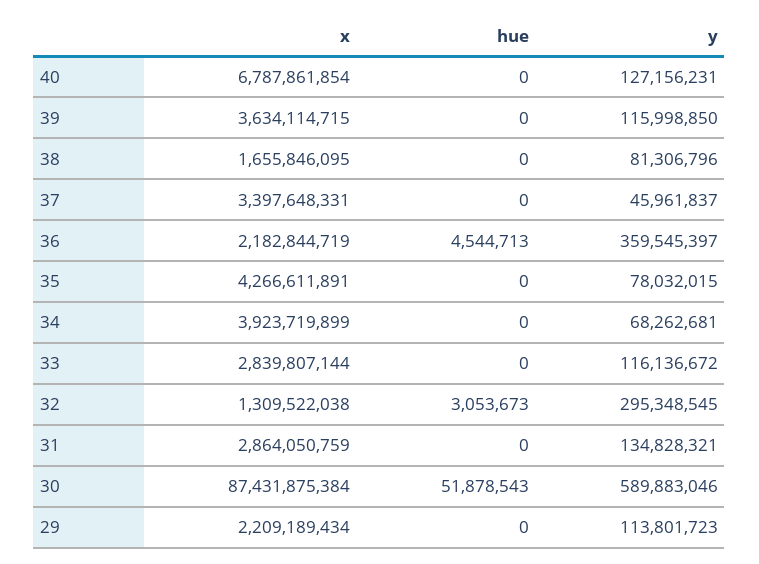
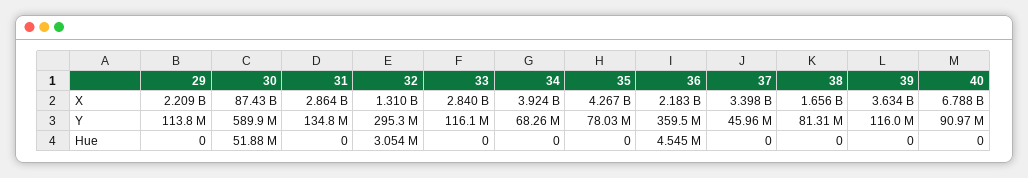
  {
    "x": {
      "40": 6787861854,
      "39": 3634114715,
      "38": 1655846095,
      "37": 3397648331,
      "36": 2182844719,
      "35": 4266611891,
      "34": 3923719899,
      "33": 2839807144,
      "32": 1309522038,
      "31": 2864050759,
      "30": 87431875384,
      "29": 2209189434
    },
    "hue": {
      "40": 0,
      "39": 0,
      "38": 0,
      "37": 0,
      "36": 4544713,
      "35": 0,
      "34": 0,
      "33": 0,
      "32": 3053673,
      "31": 0,
      "30": 51878543,
      "29": 0
    },
    "y": {
-     "40": 127156231,
+     "40": 90970000,
      "39": 115998850,
      "38": 81306796,
      "37": 45961837,
      "36": 359545397,
      "35": 78032015,
      "34": 68262681,
      "33": 116136672,
      "32": 295348545,
      "31": 134828321,
      "30": 589883046,
      "29": 113801723
    }
  }

